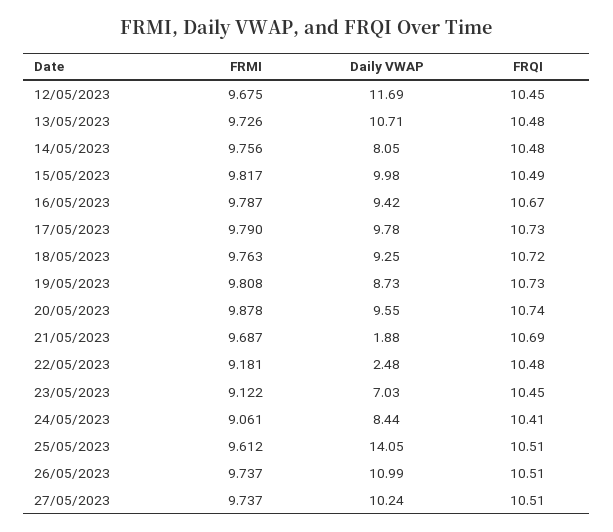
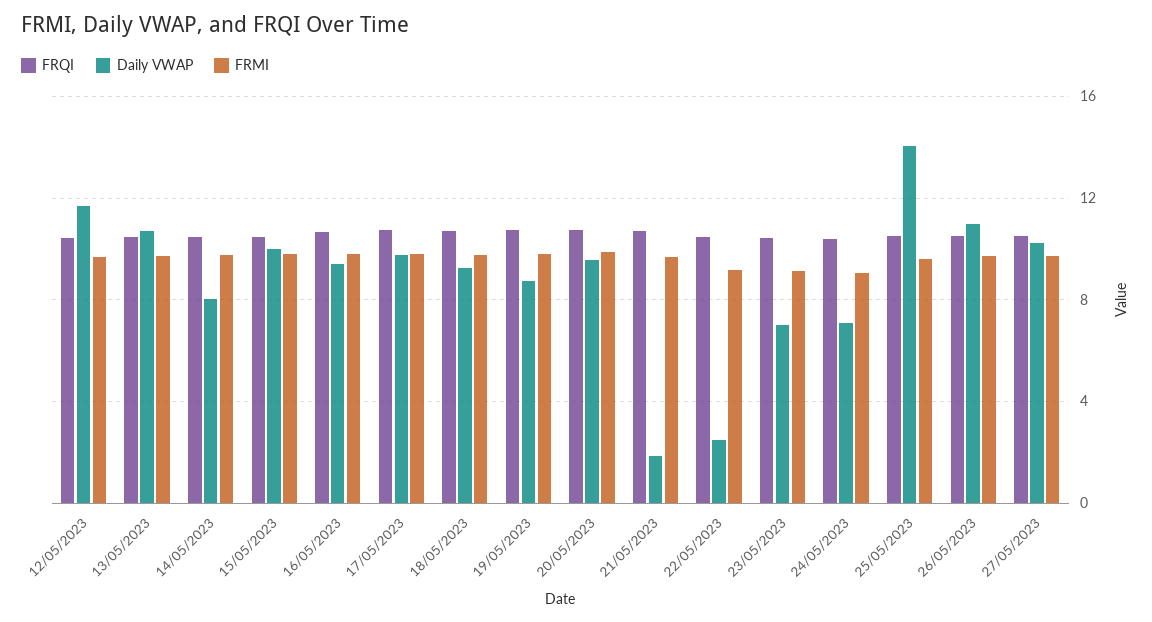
  {
    "FRMI": {
      "12/05/2023": 9.675,
      "13/05/2023": 9.726,
      "14/05/2023": 9.756,
      "15/05/2023": 9.817,
      "16/05/2023": 9.787,
      "17/05/2023": 9.79,
      "18/05/2023": 9.763,
      "19/05/2023": 9.808,
      "20/05/2023": 9.878,
      "21/05/2023": 9.687,
      "22/05/2023": 9.181,
      "23/05/2023": 9.122,
      "24/05/2023": 9.061,
      "25/05/2023": 9.612,
      "26/05/2023": 9.737,
      "27/05/2023": 9.737
    },
    "Daily VWAP": {
      "12/05/2023": 11.69,
      "13/05/2023": 10.71,
      "14/05/2023": 8.05,
      "15/05/2023": 9.98,
      "16/05/2023": 9.42,
      "17/05/2023": 9.78,
      "18/05/2023": 9.25,
      "19/05/2023": 8.73,
      "20/05/2023": 9.55,
      "21/05/2023": 1.88,
      "22/05/2023": 2.48,
      "23/05/2023": 7.03,
-     "24/05/2023": 8.44,
+     "24/05/2023": 7,
      "25/05/2023": 14.05,
      "26/05/2023": 10.99,
      "27/05/2023": 10.24
    },
    "FRQI": {
      "12/05/2023": 10.45,
      "13/05/2023": 10.48,
      "14/05/2023": 10.48,
      "15/05/2023": 10.49,
      "16/05/2023": 10.67,
      "17/05/2023": 10.73,
      "18/05/2023": 10.72,
      "19/05/2023": 10.73,
      "20/05/2023": 10.74,
      "21/05/2023": 10.69,
      "22/05/2023": 10.48,
      "23/05/2023": 10.45,
      "24/05/2023": 10.41,
      "25/05/2023": 10.51,
      "26/05/2023": 10.51,
      "27/05/2023": 10.51
    }
  }

